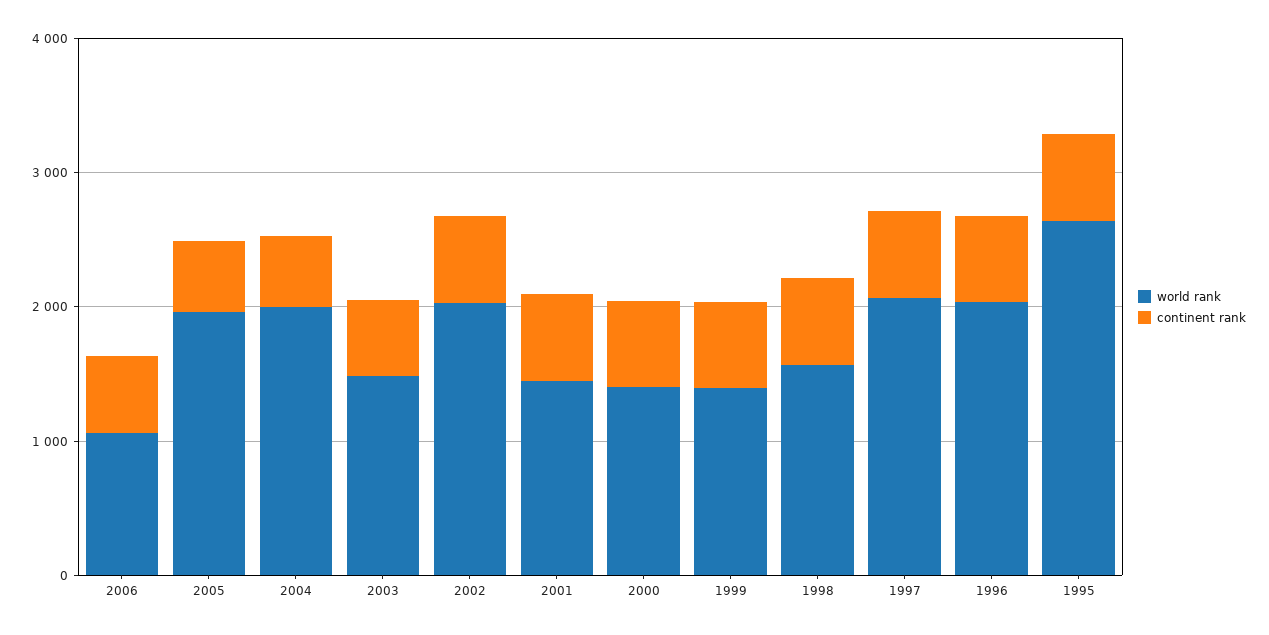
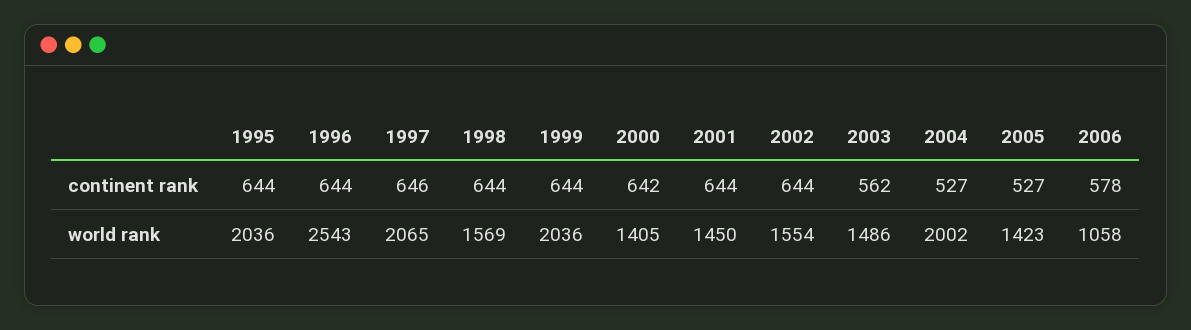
  {
    "world rank": {
      "2006": 1058,
-     "2005": 2000,
+     "2005": 1423,
      "2004": 2002,
      "2003": 1486,
-     "2002": 2000,
+     "2002": 1554,
      "2001": 1450,
      "2000": 1405,
-     "1999": 1400,
+     "1999": 2036,
      "1998": 1569,
      "1997": 2065,
-     "1996": 2000,
+     "1996": 2543,
-     "1995": 2600
+     "1995": 2036
    },
    "continent rank": {
      "2006": 578,
      "2005": 527,
      "2004": 527,
      "2003": 562,
      "2002": 644,
      "2001": 644,
      "2000": 642,
      "1999": 644,
      "1998": 644,
      "1997": 646,
      "1996": 644,
      "1995": 644
    }
  }

